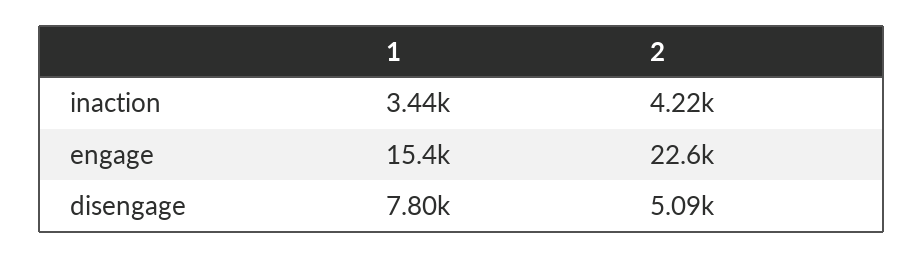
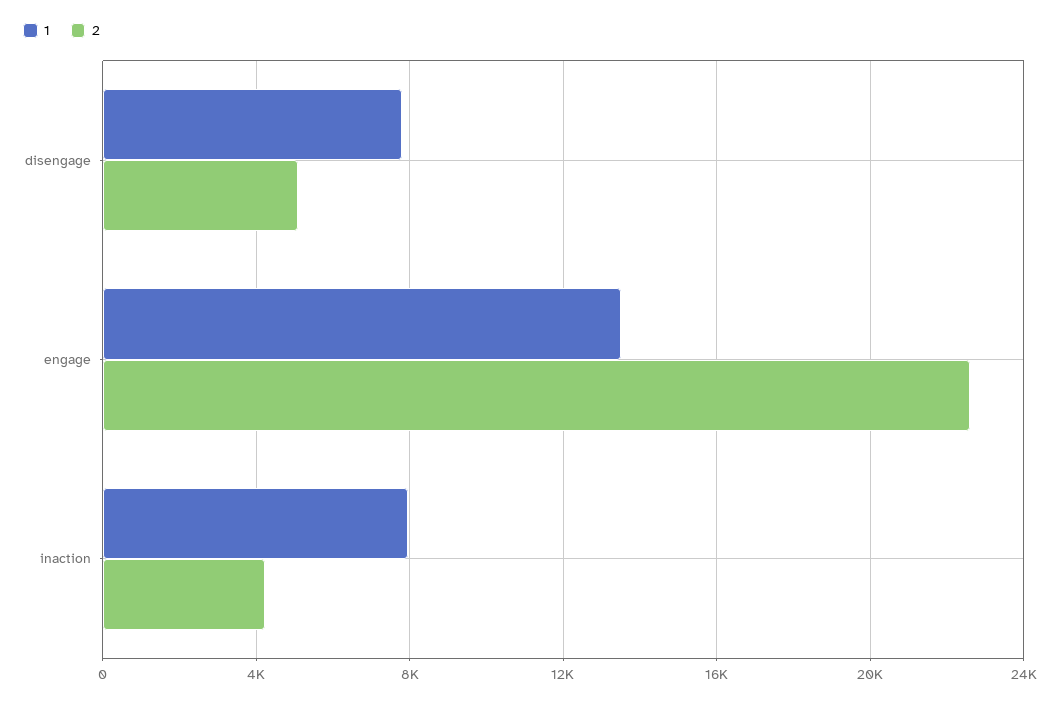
  {
    "1": {
-     "inaction": 3440,
+     "inaction": 8000,
-     "engage": 15400,
+     "engage": 13500,
      "disengage": 7800
    },
    "2": {
      "inaction": 4220,
      "engage": 22600,
      "disengage": 5090
    }
  }

